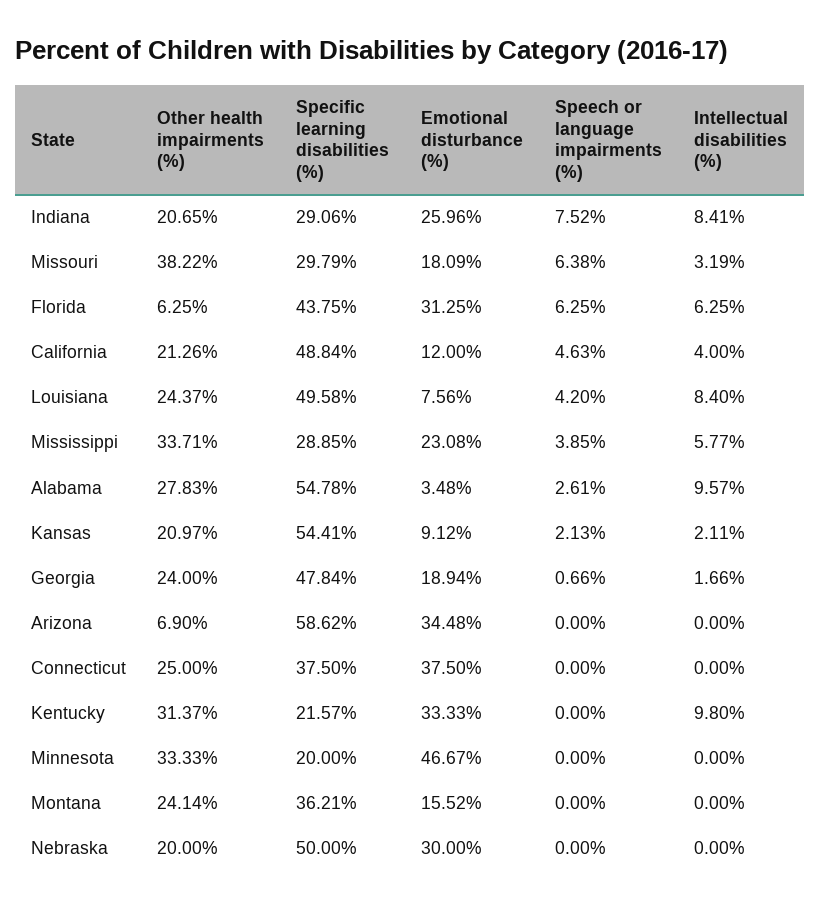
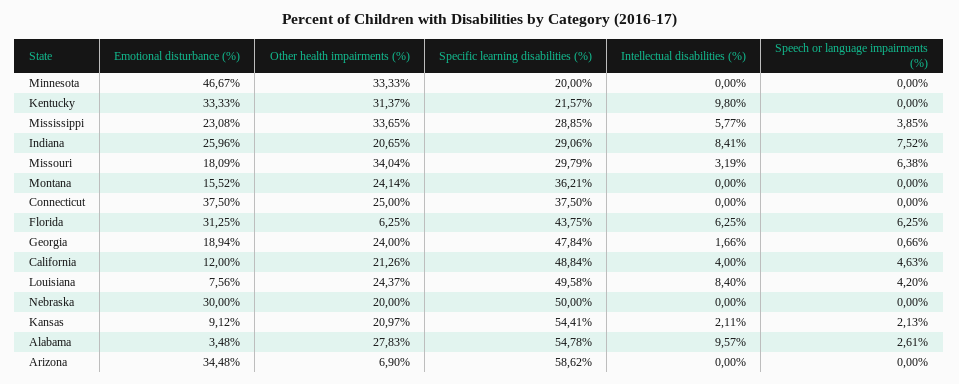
  {
    "Other health impairments (%)": {
      "Indiana": 20.65,
-     "Missouri": 38.22,
+     "Missouri": 34.04,
      "Florida": 6.25,
      "California": 21.26,
      "Louisiana": 24.37,
-     "Mississippi": 33.71,
+     "Mississippi": 33.65,
      "Alabama": 27.83,
      "Kansas": 20.97,
      "Georgia": 24,
      "Arizona": 6.9,
      "Connecticut": 25,
      "Kentucky": 31.37,
      "Minnesota": 33.33,
      "Montana": 24.14,
      "Nebraska": 20
    },
    "Specific learning disabilities (%)": {
      "Indiana": 29.06,
      "Missouri": 29.79,
      "Florida": 43.75,
      "California": 48.84,
      "Louisiana": 49.58,
      "Mississippi": 28.85,
      "Alabama": 54.78,
      "Kansas": 54.41,
      "Georgia": 47.84,
      "Arizona": 58.62,
      "Connecticut": 37.5,
      "Kentucky": 21.57,
      "Minnesota": 20,
      "Montana": 36.21,
      "Nebraska": 50
    },
    "Emotional disturbance (%)": {
      "Indiana": 25.96,
      "Missouri": 18.09,
      "Florida": 31.25,
      "California": 12,
      "Louisiana": 7.56,
      "Mississippi": 23.08,
      "Alabama": 3.48,
      "Kansas": 9.12,
      "Georgia": 18.94,
      "Arizona": 34.48,
      "Connecticut": 37.5,
      "Kentucky": 33.33,
      "Minnesota": 46.67,
      "Montana": 15.52,
      "Nebraska": 30
    },
    "Speech or language impairments (%)": {
      "Indiana": 7.52,
      "Missouri": 6.38,
      "Florida": 6.25,
      "California": 4.63,
      "Louisiana": 4.2,
      "Mississippi": 3.85,
      "Alabama": 2.61,
      "Kansas": 2.13,
      "Georgia": 0.66,
      "Arizona": 0,
      "Connecticut": 0,
      "Kentucky": 0,
      "Minnesota": 0,
      "Montana": 0,
      "Nebraska": 0
    },
    "Intellectual disabilities (%)": {
      "Indiana": 8.41,
      "Missouri": 3.19,
      "Florida": 6.25,
      "California": 4,
      "Louisiana": 8.4,
      "Mississippi": 5.77,
      "Alabama": 9.57,
      "Kansas": 2.11,
      "Georgia": 1.66,
      "Arizona": 0,
      "Connecticut": 0,
      "Kentucky": 9.8,
      "Minnesota": 0,
      "Montana": 0,
      "Nebraska": 0
    }
  }

